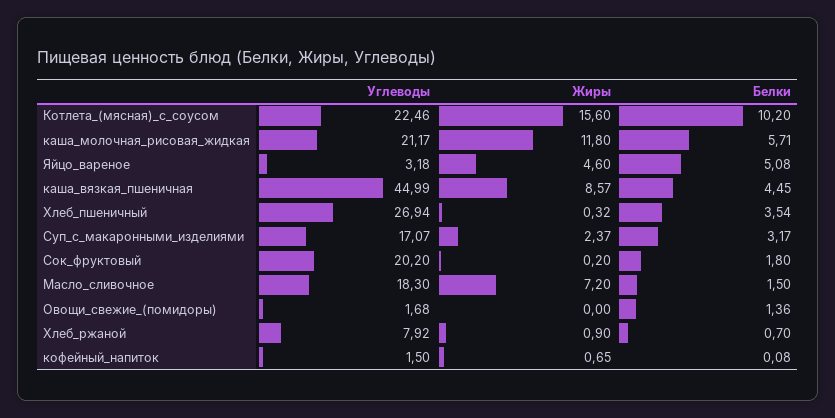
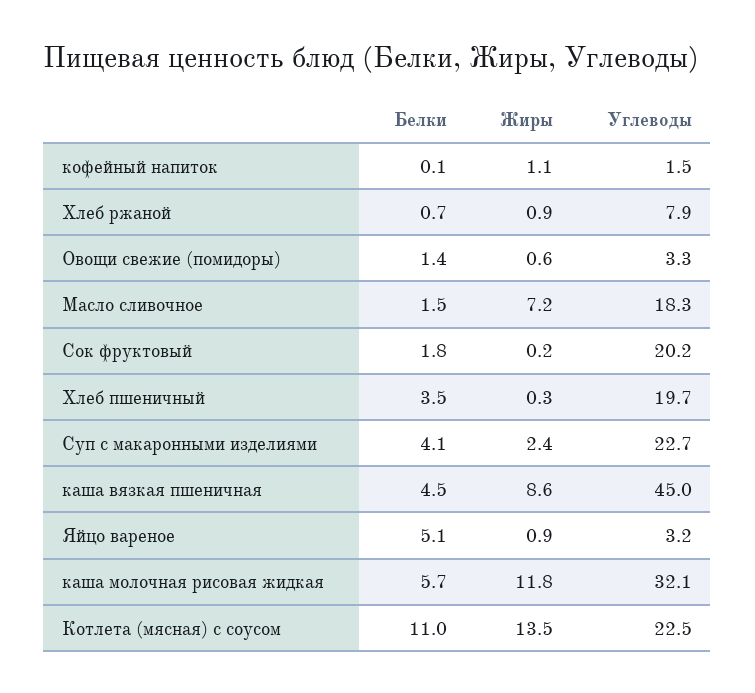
  {
    "Углеводы": {
      "Котлета_(мясная)_с_соусом": 22.46,
-     "каша_молочная_рисовая_жидкая": 21.17,
+     "каша_молочная_рисовая_жидкая": 32.1,
      "Яйцо_вареное": 3.18,
      "каша_вязкая_пшеничная": 44.99,
-     "Хлеб_пшеничный": 26.94,
+     "Хлеб_пшеничный": 19.7,
-     "Суп_с_макаронными_изделиями": 17.07,
+     "Суп_с_макаронными_изделиями": 22.7,
      "Сок_фруктовый": 20.2,
      "Масло_сливочное": 18.3,
-     "Овощи_свежие_(помидоры)": 1.68,
+     "Овощи_свежие_(помидоры)": 3.3,
      "Хлеб_ржаной": 7.92,
      "кофейный_напиток": 1.5
    },
    "Жиры": {
-     "Котлета_(мясная)_с_соусом": 15.6,
+     "Котлета_(мясная)_с_соусом": 13.5,
      "каша_молочная_рисовая_жидкая": 11.8,
-     "Яйцо_вареное": 4.6,
+     "Яйцо_вареное": 0.9,
      "каша_вязкая_пшеничная": 8.57,
      "Хлеб_пшеничный": 0.32,
      "Суп_с_макаронными_изделиями": 2.37,
      "Сок_фруктовый": 0.2,
      "Масло_сливочное": 7.2,
-     "Овощи_свежие_(помидоры)": 0,
+     "Овощи_свежие_(помидоры)": 0.6,
      "Хлеб_ржаной": 0.9,
-     "кофейный_напиток": 0.65
+     "кофейный_напиток": 1.1
    },
    "Белки": {
-     "Котлета_(мясная)_с_соусом": 10.2,
+     "Котлета_(мясная)_с_соусом": 11,
      "каша_молочная_рисовая_жидкая": 5.71,
      "Яйцо_вареное": 5.08,
      "каша_вязкая_пшеничная": 4.45,
      "Хлеб_пшеничный": 3.54,
-     "Суп_с_макаронными_изделиями": 3.17,
+     "Суп_с_макаронными_изделиями": 4.1,
      "Сок_фруктовый": 1.8,
      "Масло_сливочное": 1.5,
      "Овощи_свежие_(помидоры)": 1.36,
      "Хлеб_ржаной": 0.7,
      "кофейный_напиток": 0.08
    }
  }

